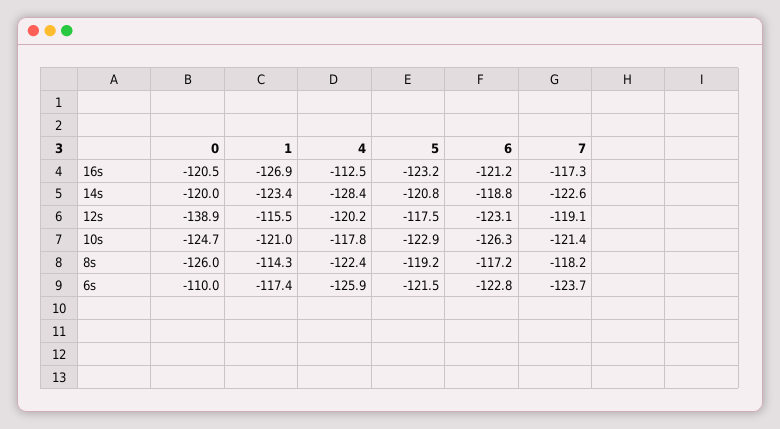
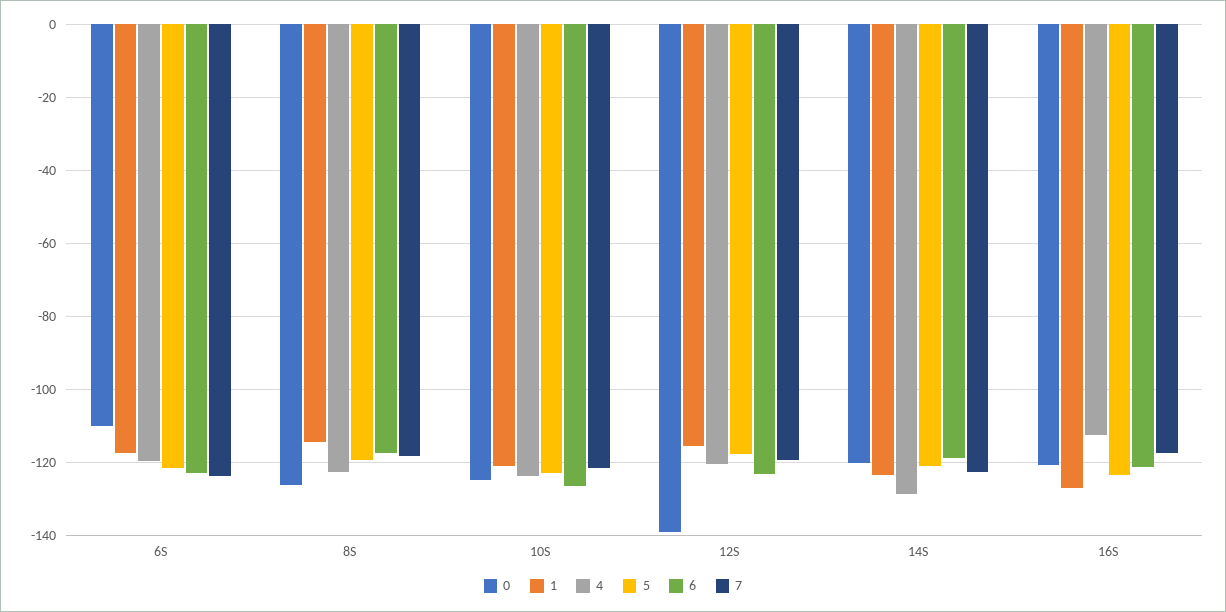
  {
    "0": {
      "16s": -120.5,
      "14s": -120,
      "12s": -138.9,
      "10s": -124.7,
      "8s": -126,
      "6s": -110
    },
    "1": {
      "16s": -126.9,
      "14s": -123.4,
      "12s": -115.5,
      "10s": -121,
      "8s": -114.3,
      "6s": -117.4
    },
    "4": {
      "16s": -112.5,
      "14s": -128.4,
      "12s": -120.2,
-     "10s": -117.8,
+     "10s": -124,
      "8s": -122.4,
-     "6s": -125.9
+     "6s": -120
    },
    "5": {
      "16s": -123.2,
      "14s": -120.8,
      "12s": -117.5,
      "10s": -122.9,
      "8s": -119.2,
      "6s": -121.5
    },
    "6": {
      "16s": -121.2,
      "14s": -118.8,
      "12s": -123.1,
      "10s": -126.3,
      "8s": -117.2,
      "6s": -122.8
    },
    "7": {
      "16s": -117.3,
      "14s": -122.6,
      "12s": -119.1,
      "10s": -121.4,
      "8s": -118.2,
      "6s": -123.7
    }
  }

